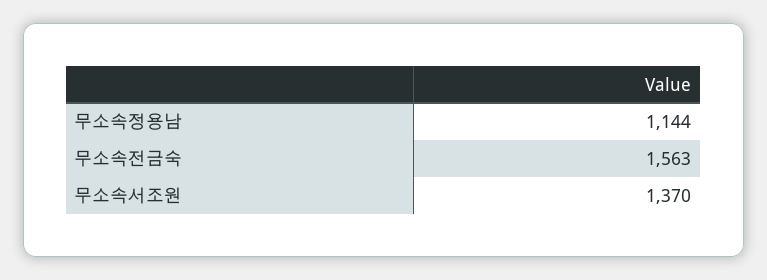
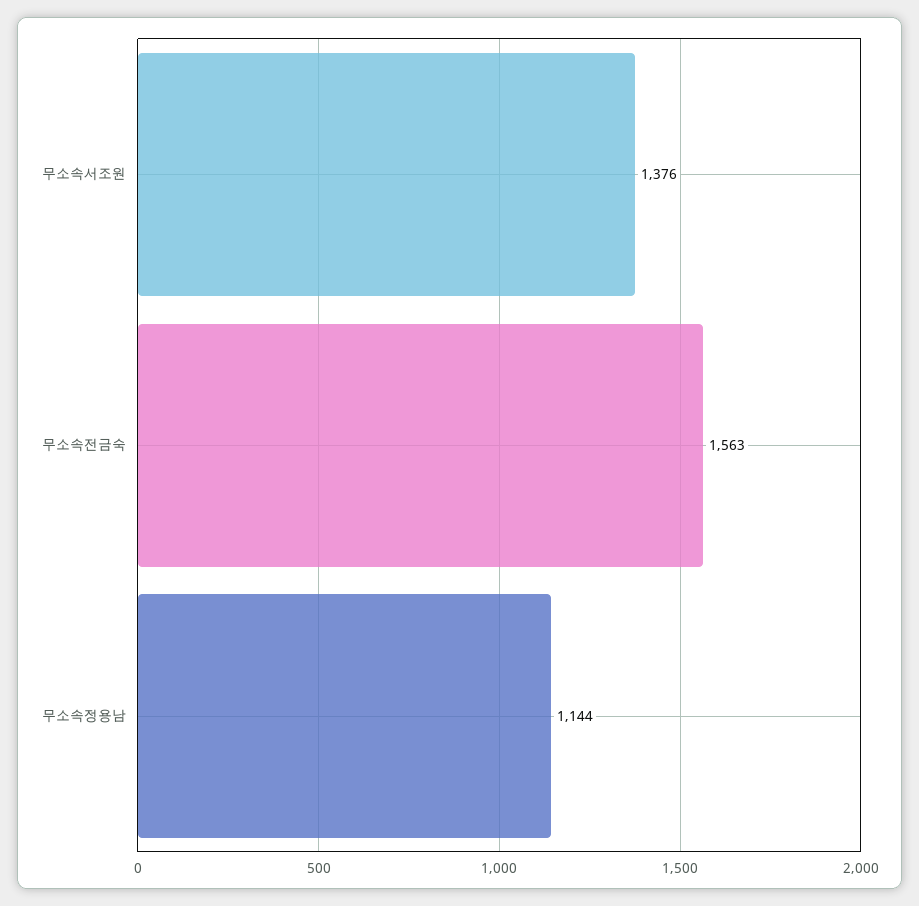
  {
    "무소속정용남": 1144,
    "무소속전금숙": 1563,
-   "무소속서조원": 1370
+   "무소속서조원": 1376
  }

